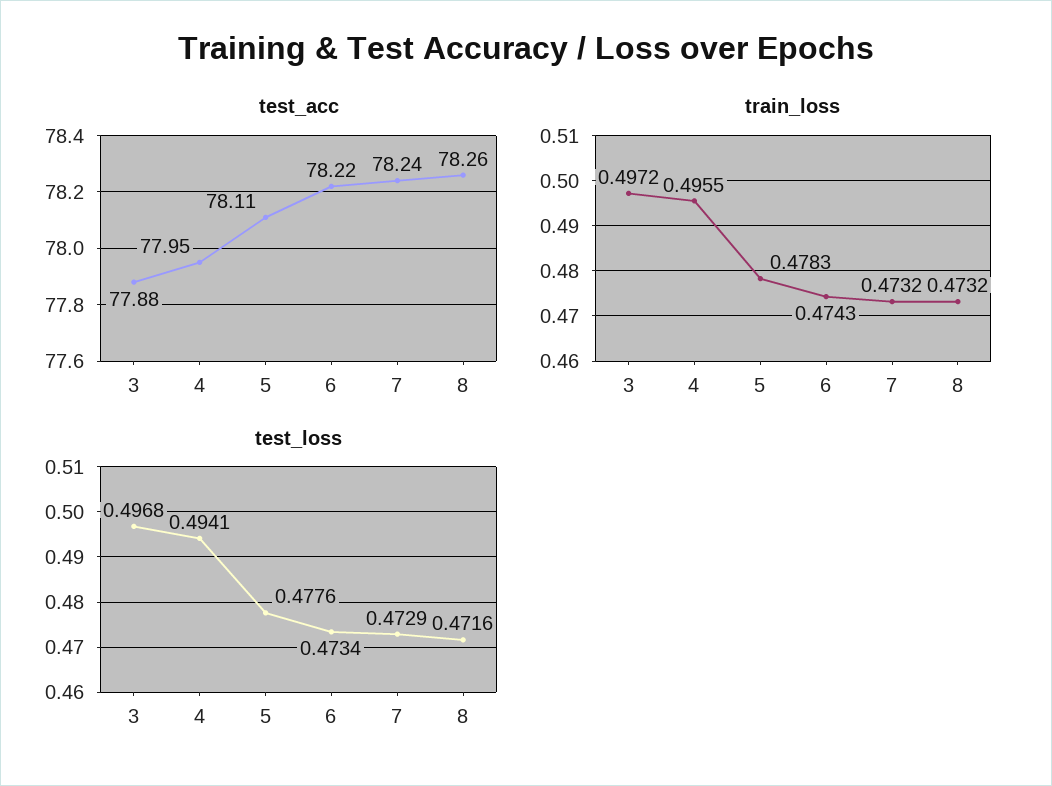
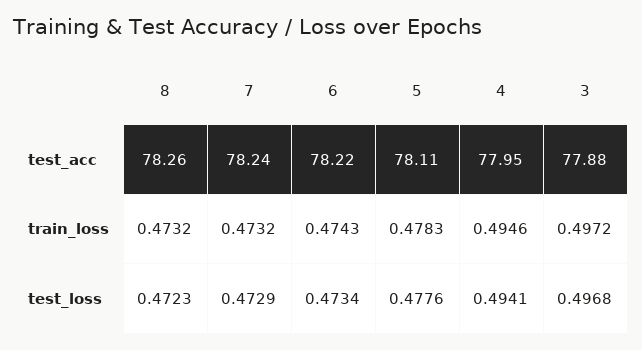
  {
    "test_acc": {
      "3": 77.88,
      "4": 77.95,
      "5": 78.11,
      "6": 78.22,
      "7": 78.24,
      "8": 78.26
    },
    "train_loss": {
      "3": 0.4972,
-     "4": 0.4955,
+     "4": 0.4946,
      "5": 0.4783,
      "6": 0.4743,
      "7": 0.4732,
      "8": 0.4732
    },
    "test_loss": {
      "3": 0.4968,
      "4": 0.4941,
      "5": 0.4776,
      "6": 0.4734,
      "7": 0.4729,
-     "8": 0.4716
+     "8": 0.4723
    }
  }

